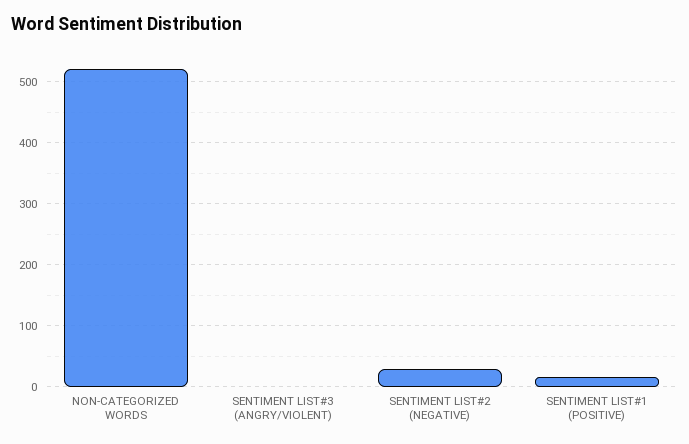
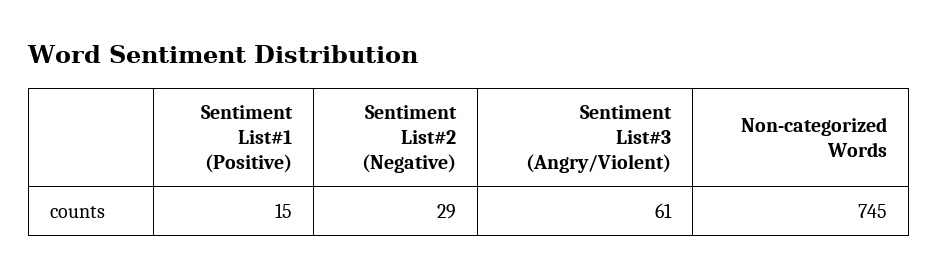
  {
-   "NON-CATEGORIZED WORDS": 520,
+   "NON-CATEGORIZED WORDS": 745,
-   "SENTIMENT LIST#3 (ANGRY/VIOLENT)": 0,
+   "SENTIMENT LIST#3 (ANGRY/VIOLENT)": 61,
    "SENTIMENT LIST#2 (NEGATIVE)": 29,
    "SENTIMENT LIST#1 (POSITIVE)": 15
  }

